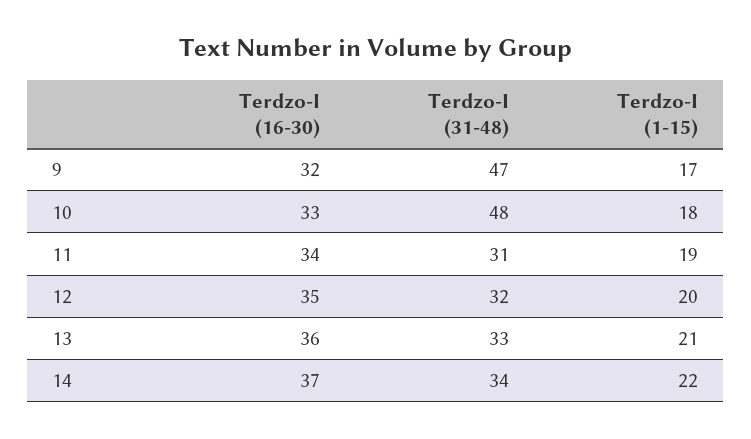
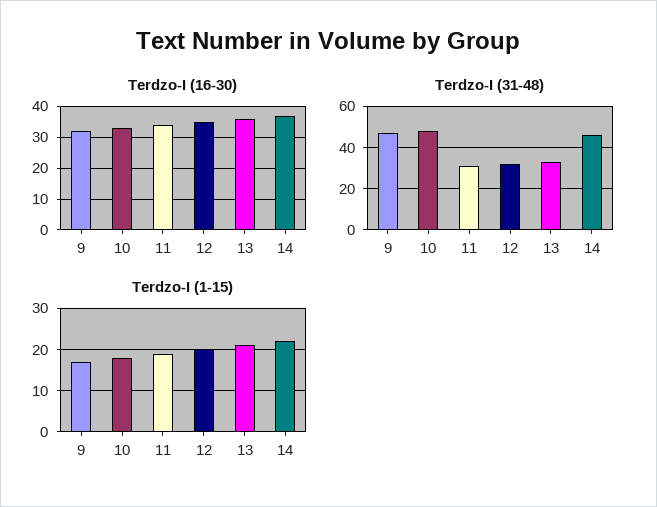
  {
    "Terdzo-I (16-30)": {
      "9": 32,
      "10": 33,
      "11": 34,
      "12": 35,
      "13": 36,
      "14": 37
    },
    "Terdzo-I (31-48)": {
      "9": 47,
      "10": 48,
      "11": 31,
      "12": 32,
      "13": 33,
-     "14": 34
+     "14": 45
    },
    "Terdzo-I (1-15)": {
      "9": 17,
      "10": 18,
      "11": 19,
      "12": 20,
      "13": 21,
      "14": 22
    }
  }

